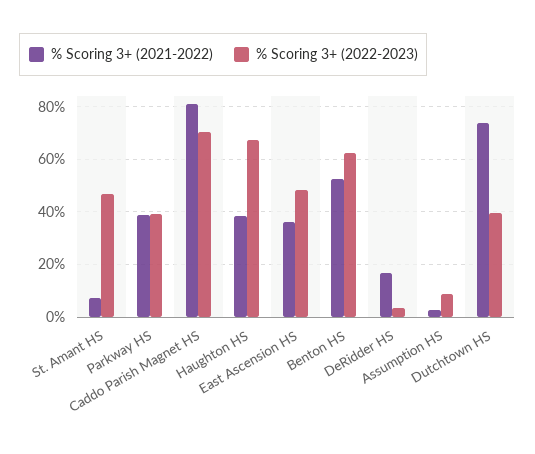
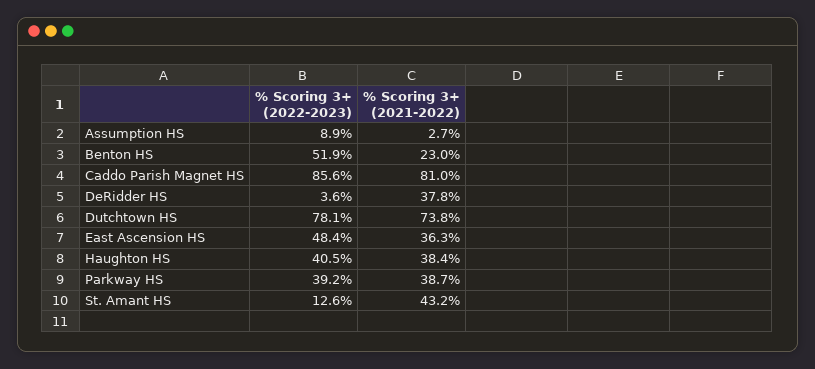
  {
    "% Scoring 3+ (2021-2022)": {
-     "St. Amant HS": 7.5,
+     "St. Amant HS": 43.2,
      "Parkway HS": 38.7,
      "Caddo Parish Magnet HS": 81,
      "Haughton HS": 38.4,
      "East Ascension HS": 36.3,
-     "Benton HS": 52.5,
+     "Benton HS": 23,
-     "DeRidder HS": 17.5,
+     "DeRidder HS": 37.8,
      "Assumption HS": 2.7,
      "Dutchtown HS": 73.8
    },
    "% Scoring 3+ (2022-2023)": {
-     "St. Amant HS": 47.5,
+     "St. Amant HS": 12.6,
      "Parkway HS": 39.2,
-     "Caddo Parish Magnet HS": 70,
+     "Caddo Parish Magnet HS": 85.6,
-     "Haughton HS": 67.5,
+     "Haughton HS": 40.5,
      "East Ascension HS": 48.4,
-     "Benton HS": 62.5,
+     "Benton HS": 51.9,
      "DeRidder HS": 3.6,
      "Assumption HS": 8.9,
-     "Dutchtown HS": 40
+     "Dutchtown HS": 78.1
    }
  }

